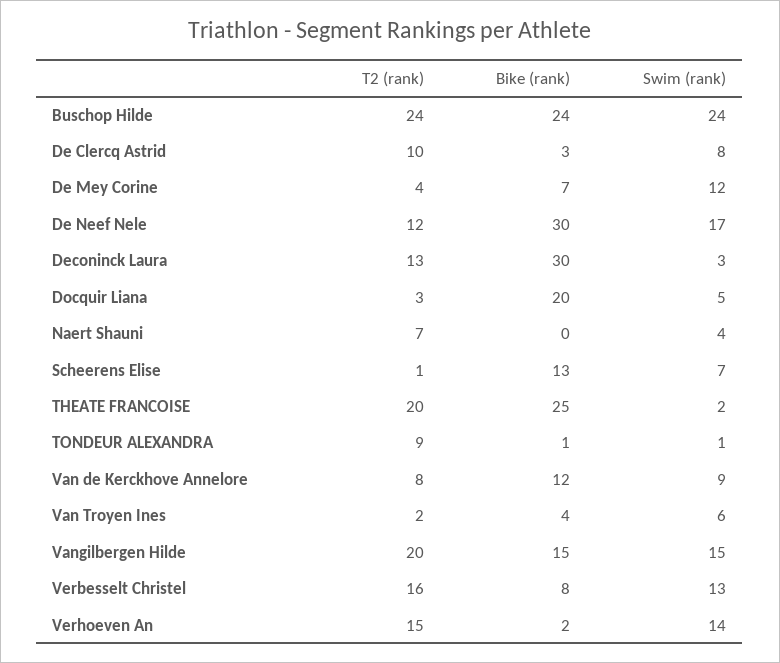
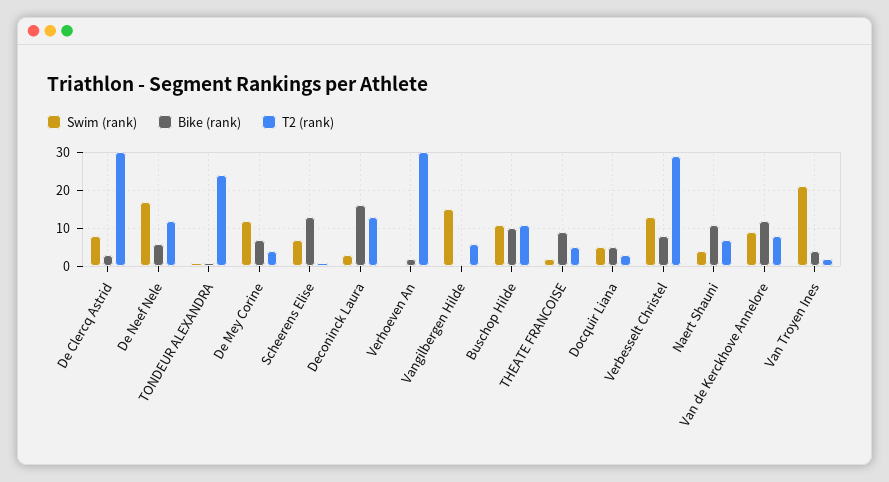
  {
    "T2 (rank)": {
-     "Buschop Hilde": 24,
+     "Buschop Hilde": 10,
-     "De Clercq Astrid": 10,
+     "De Clercq Astrid": 30,
      "De Mey Corine": 4,
      "De Neef Nele": 12,
      "Deconinck Laura": 13,
      "Docquir Liana": 3,
      "Naert Shauni": 7,
      "Scheerens Elise": 1,
-     "THEATE FRANCOISE": 20,
+     "THEATE FRANCOISE": 5,
-     "TONDEUR ALEXANDRA": 9,
+     "TONDEUR ALEXANDRA": 25,
      "Van de Kerckhove Annelore": 8,
      "Van Troyen Ines": 2,
-     "Vangilbergen Hilde": 20,
+     "Vangilbergen Hilde": 5,
-     "Verbesselt Christel": 16,
+     "Verbesselt Christel": 30,
-     "Verhoeven An": 15
+     "Verhoeven An": 30
    },
    "Bike (rank)": {
-     "Buschop Hilde": 24,
+     "Buschop Hilde": 10,
      "De Clercq Astrid": 3,
      "De Mey Corine": 7,
-     "De Neef Nele": 30,
+     "De Neef Nele": 5,
-     "Deconinck Laura": 30,
+     "Deconinck Laura": 15,
-     "Docquir Liana": 20,
+     "Docquir Liana": 5,
-     "Naert Shauni": 0,
+     "Naert Shauni": 10,
      "Scheerens Elise": 13,
-     "THEATE FRANCOISE": 25,
+     "THEATE FRANCOISE": 10,
      "TONDEUR ALEXANDRA": 1,
      "Van de Kerckhove Annelore": 12,
      "Van Troyen Ines": 4,
-     "Vangilbergen Hilde": 15,
+     "Vangilbergen Hilde": 0,
      "Verbesselt Christel": 8,
      "Verhoeven An": 2
    },
    "Swim (rank)": {
-     "Buschop Hilde": 24,
+     "Buschop Hilde": 10,
      "De Clercq Astrid": 8,
      "De Mey Corine": 12,
      "De Neef Nele": 17,
      "Deconinck Laura": 3,
      "Docquir Liana": 5,
      "Naert Shauni": 4,
      "Scheerens Elise": 7,
      "THEATE FRANCOISE": 2,
      "TONDEUR ALEXANDRA": 1,
      "Van de Kerckhove Annelore": 9,
-     "Van Troyen Ines": 6,
+     "Van Troyen Ines": 20,
      "Vangilbergen Hilde": 15,
      "Verbesselt Christel": 13,
-     "Verhoeven An": 14
+     "Verhoeven An": 0
    }
  }

